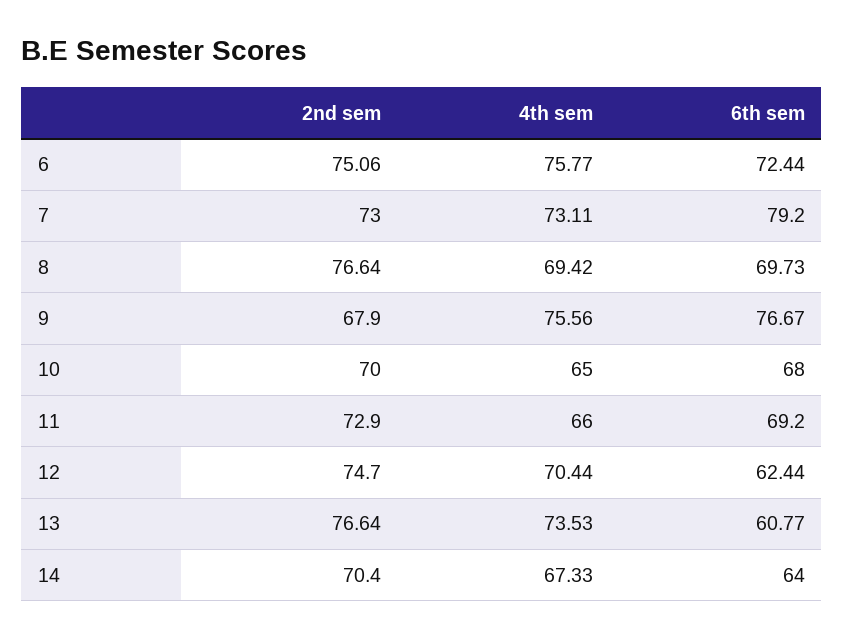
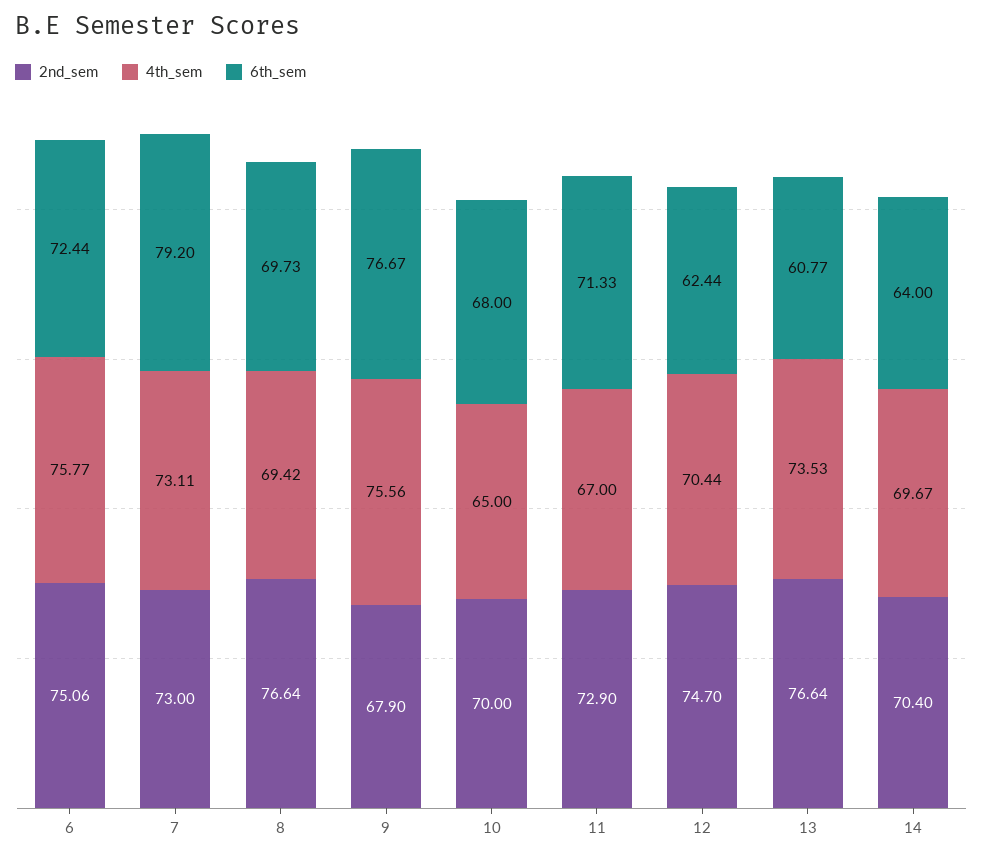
  {
    "2nd sem": {
      "6": 75.06,
      "7": 73,
      "8": 76.64,
      "9": 67.9,
      "10": 70,
      "11": 72.9,
      "12": 74.7,
      "13": 76.64,
      "14": 70.4
    },
    "4th sem": {
      "6": 75.77,
      "7": 73.11,
      "8": 69.42,
      "9": 75.56,
      "10": 65,
-     "11": 66,
+     "11": 67,
      "12": 70.44,
      "13": 73.53,
-     "14": 67.33
+     "14": 69.67
    },
    "6th sem": {
      "6": 72.44,
      "7": 79.2,
      "8": 69.73,
      "9": 76.67,
      "10": 68,
-     "11": 69.2,
+     "11": 71.33,
      "12": 62.44,
      "13": 60.77,
      "14": 64
    }
  }

